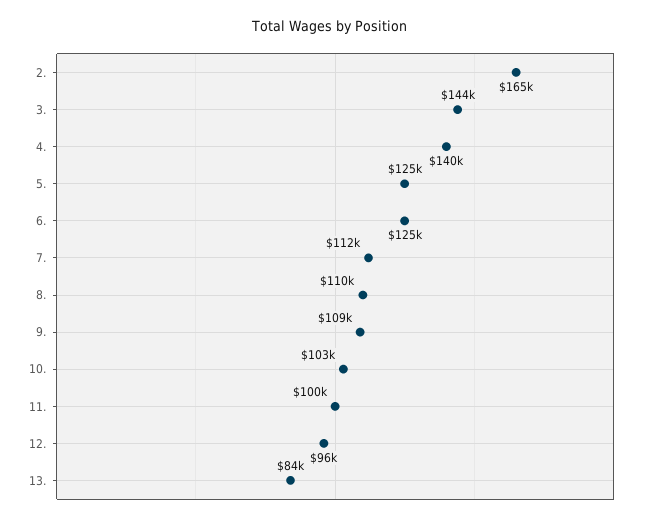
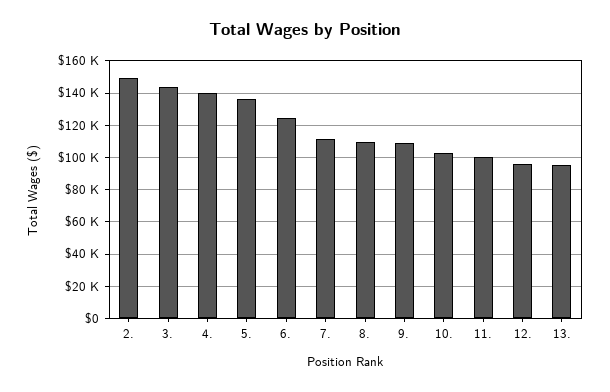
  {
-   "2.": 165000,
+   "2.": 150000,
    "3.": 144000,
    "4.": 140000,
-   "5.": 125000,
+   "5.": 135000,
    "6.": 125000,
    "7.": 112000,
    "8.": 110000,
    "9.": 109000,
    "10.": 103000,
    "11.": 100000,
    "12.": 96000,
-   "13.": 84000
+   "13.": 95000
  }

